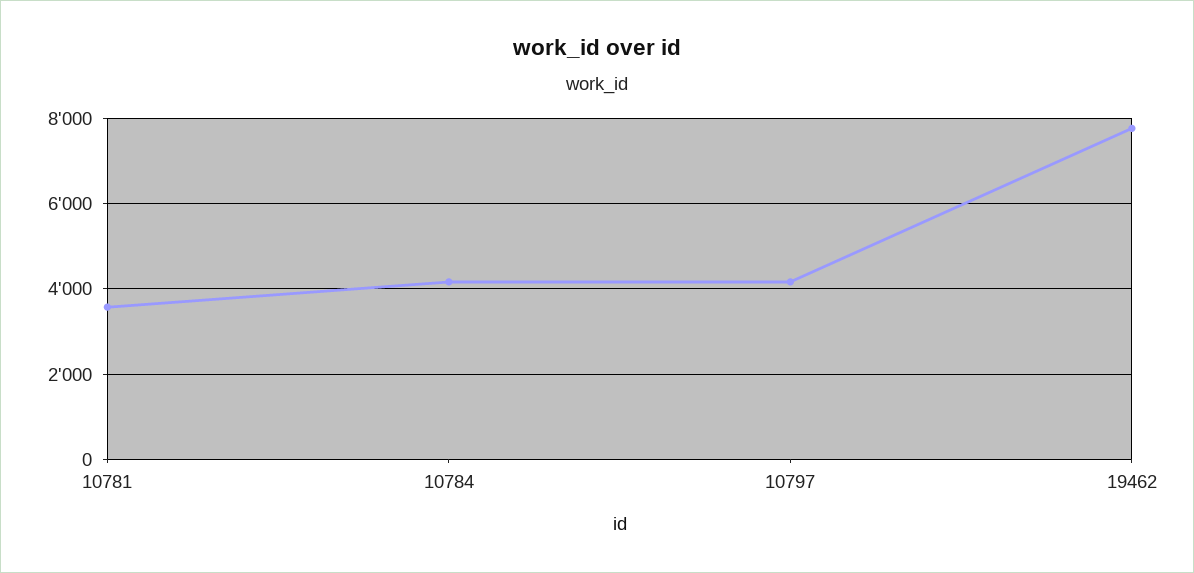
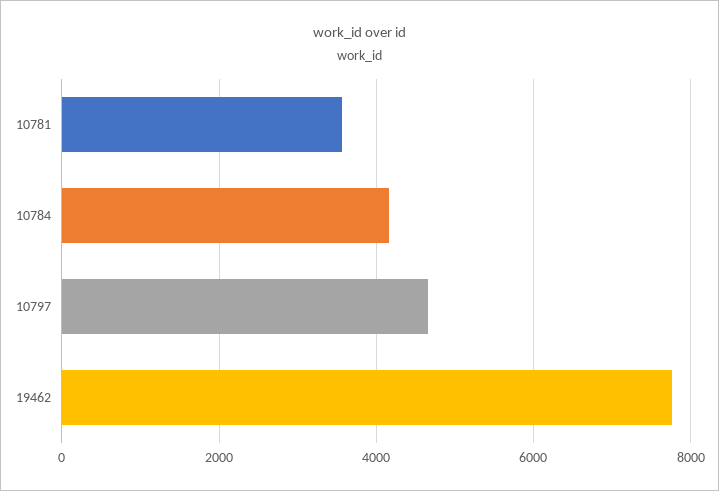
  {
    "10781": 3600,
    "10784": 4200,
-   "10797": 4200,
+   "10797": 4600,
    "19462": 7800
  }

